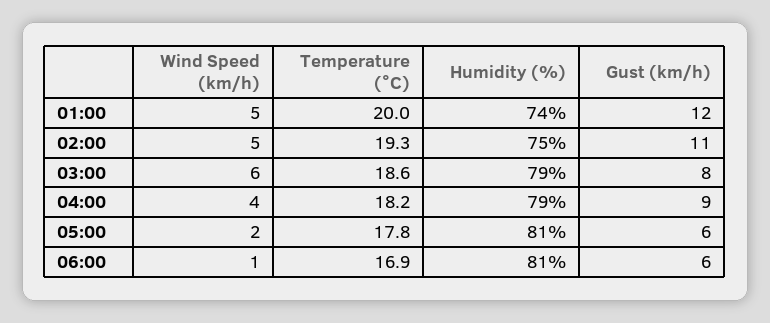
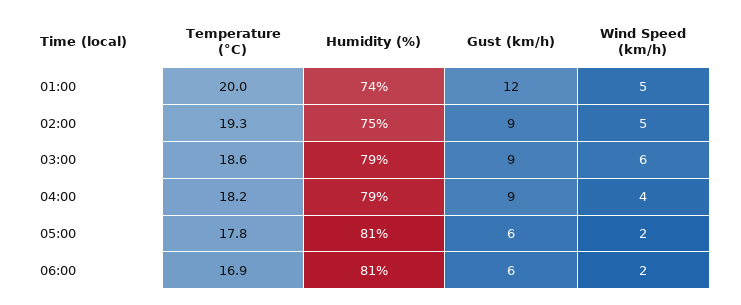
  {
    "Wind Speed (km/h)": {
      "01:00": 5,
      "02:00": 5,
      "03:00": 6,
      "04:00": 4,
      "05:00": 2,
-     "06:00": 1
+     "06:00": 2
    },
    "Temperature (°C)": {
      "01:00": 20,
      "02:00": 19.3,
      "03:00": 18.6,
      "04:00": 18.2,
      "05:00": 17.8,
      "06:00": 16.9
    },
    "Humidity (%)": {
      "01:00": 74,
      "02:00": 75,
      "03:00": 79,
      "04:00": 79,
      "05:00": 81,
      "06:00": 81
    },
    "Gust (km/h)": {
      "01:00": 12,
-     "02:00": 11,
+     "02:00": 9,
-     "03:00": 8,
+     "03:00": 9,
      "04:00": 9,
      "05:00": 6,
      "06:00": 6
    }
  }

